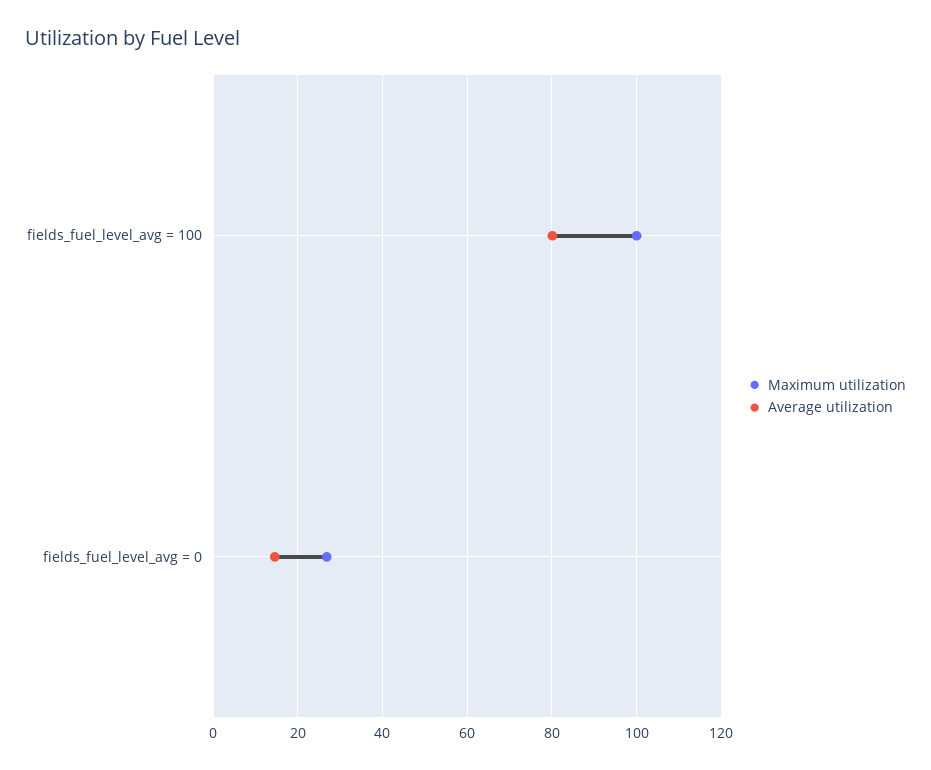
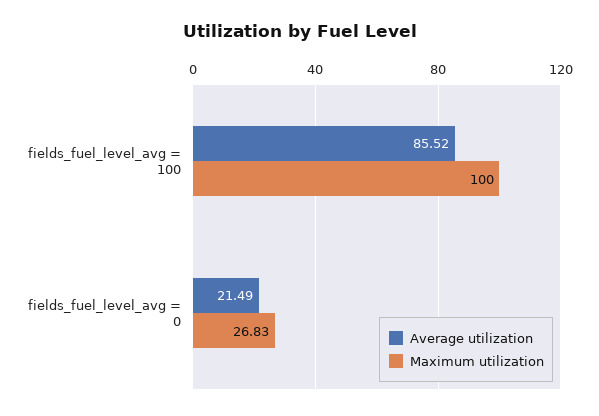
  {
    "Maximum utilization": {
      "fields_fuel_level_avg = 100": 100,
      "fields_fuel_level_avg = 0": 26.83
    },
    "Average utilization": {
-     "fields_fuel_level_avg = 100": 80,
+     "fields_fuel_level_avg = 100": 85.52,
-     "fields_fuel_level_avg = 0": 14
+     "fields_fuel_level_avg = 0": 21.49
    }
  }

